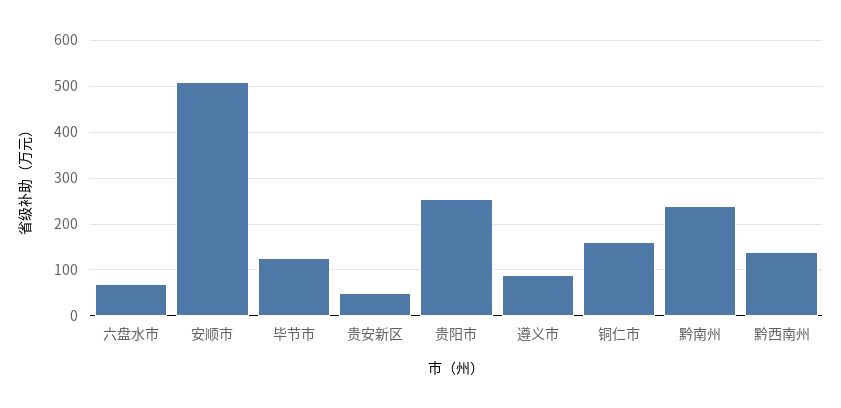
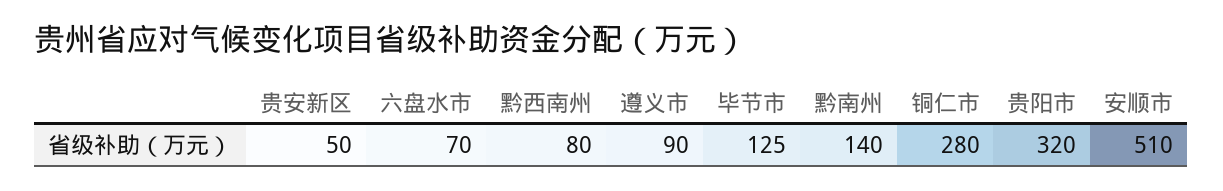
  {
    "六盘水市": 70,
    "安顺市": 510,
    "毕节市": 125,
    "贵安新区": 50,
-   "贵阳市": 260,
+   "贵阳市": 320,
    "遵义市": 90,
-   "铜仁市": 160,
+   "铜仁市": 280,
-   "黔南州": 240,
+   "黔南州": 140,
-   "黔西南州": 140
+   "黔西南州": 80
  }

